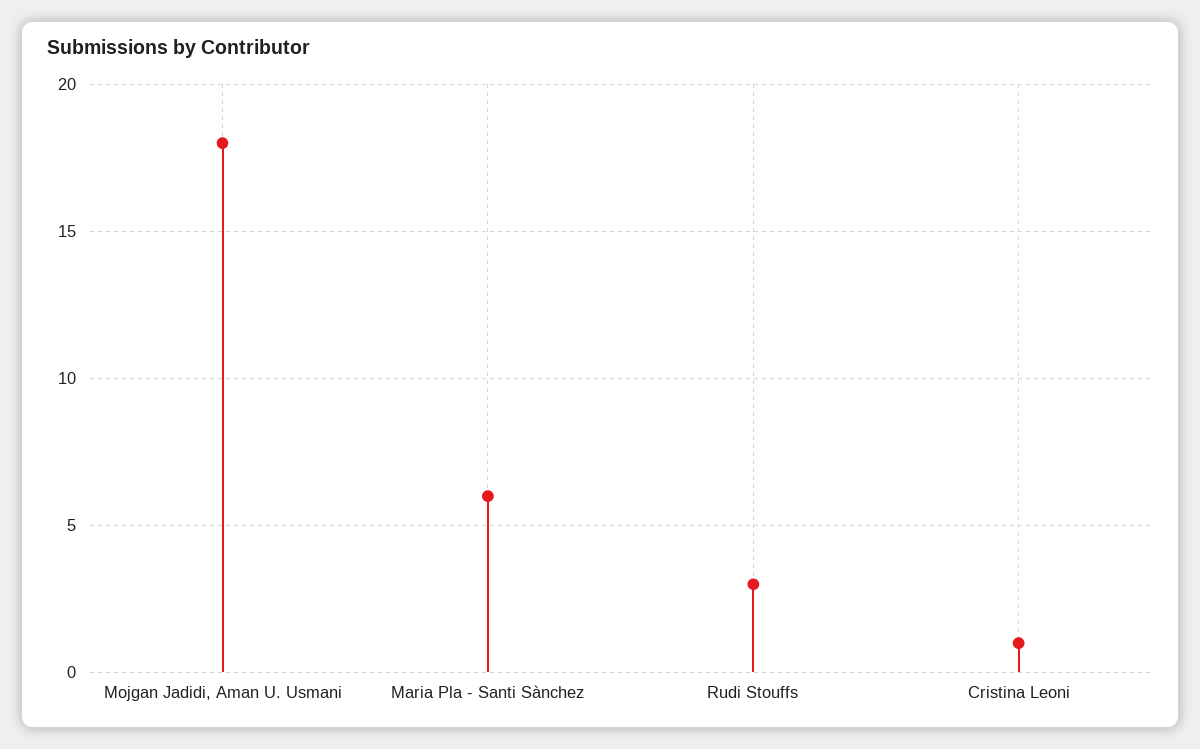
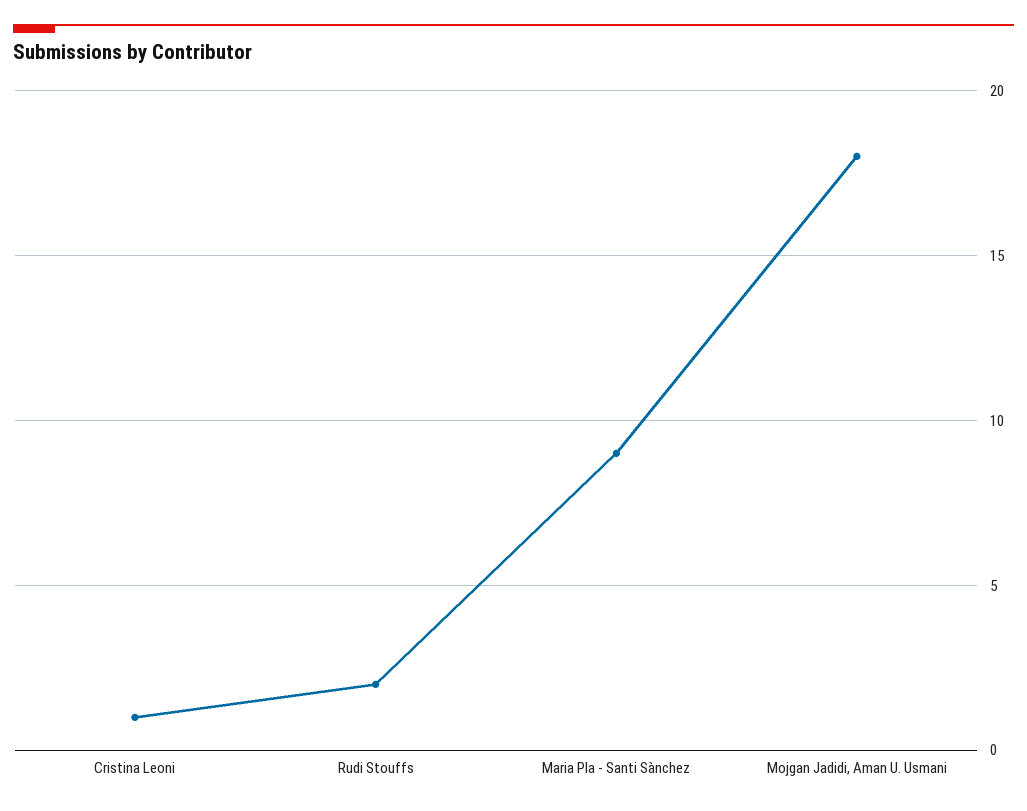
  {
    "Mojgan Jadidi, Aman U. Usmani": 18,
-   "Maria Pla - Santi Sànchez": 6,
+   "Maria Pla - Santi Sànchez": 9,
-   "Rudi Stouffs": 3,
+   "Rudi Stouffs": 2,
    "Cristina Leoni": 1
  }

